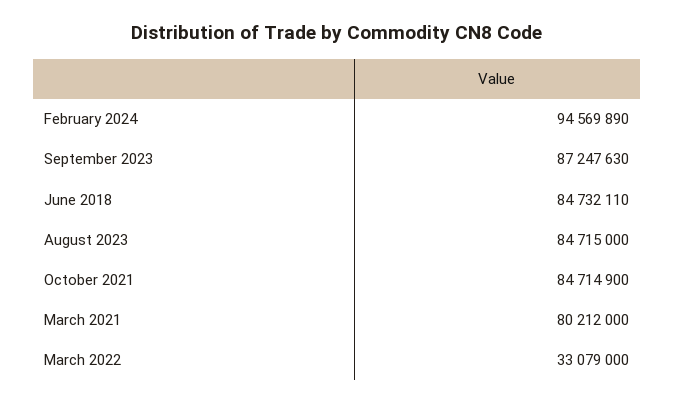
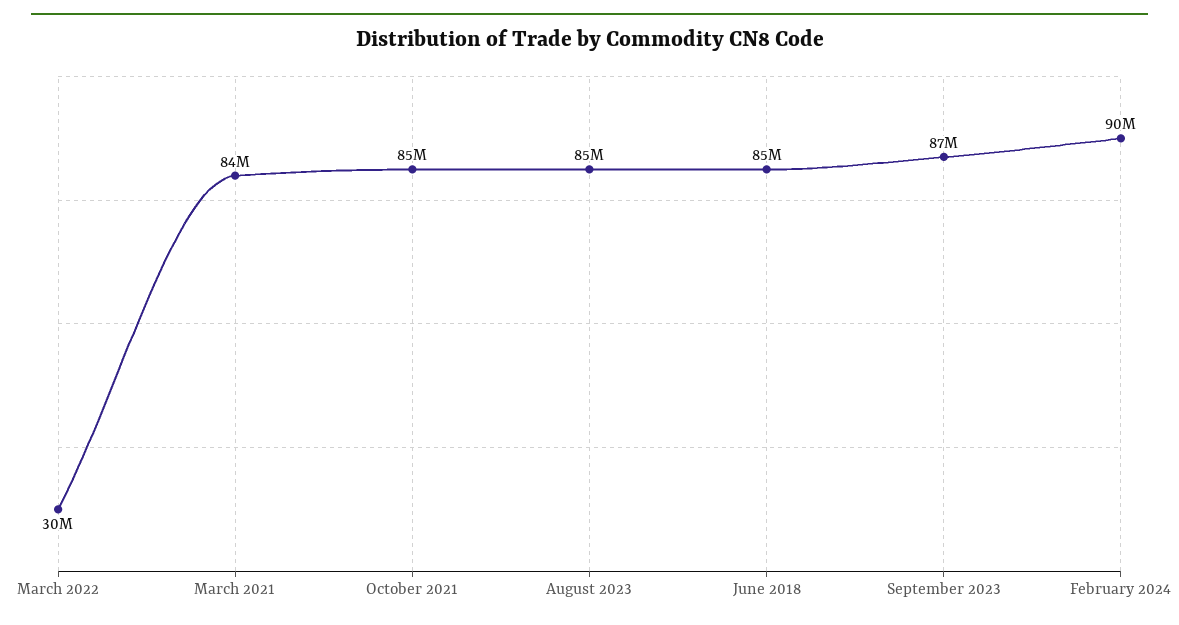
  {
-   "February 2024": 94569890,
+   "February 2024": 90000000,
    "September 2023": 87247630,
    "June 2018": 84732110,
    "August 2023": 84715000,
    "October 2021": 84714900,
-   "March 2021": 80212000,
+   "March 2021": 84000000,
-   "March 2022": 33079000
+   "March 2022": 30000000
  }

